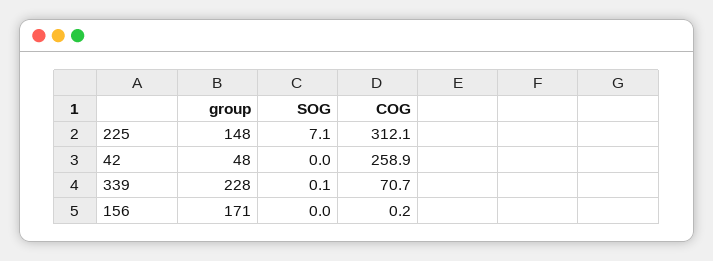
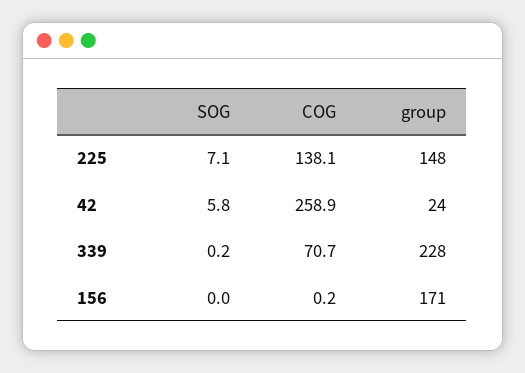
  {
    "group": {
      "225": 148,
-     "42": 48,
+     "42": 24,
      "339": 228,
      "156": 171
    },
    "SOG": {
      "225": 7.1,
-     "42": 0,
+     "42": 5.8,
-     "339": 0.1,
+     "339": 0.2,
      "156": 0
    },
    "COG": {
-     "225": 312.1,
+     "225": 138.1,
      "42": 258.9,
      "339": 70.7,
      "156": 0.2
    }
  }

